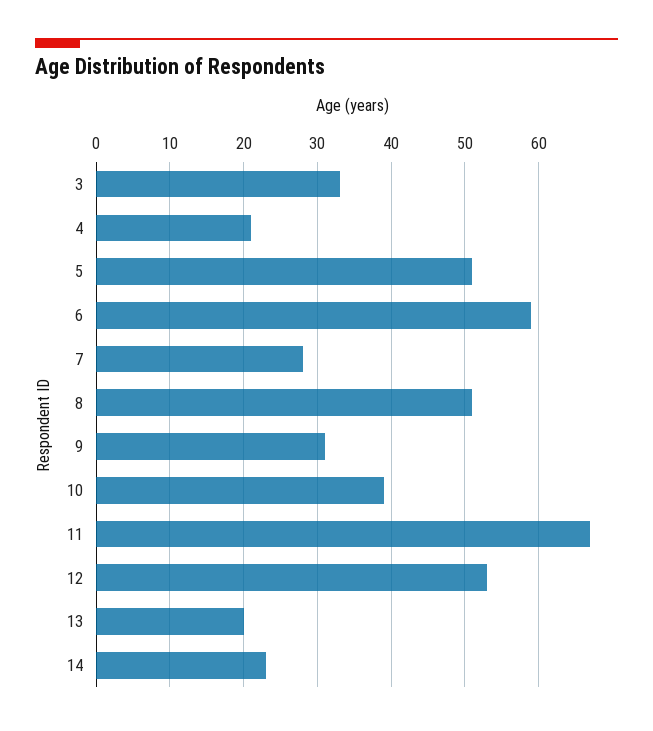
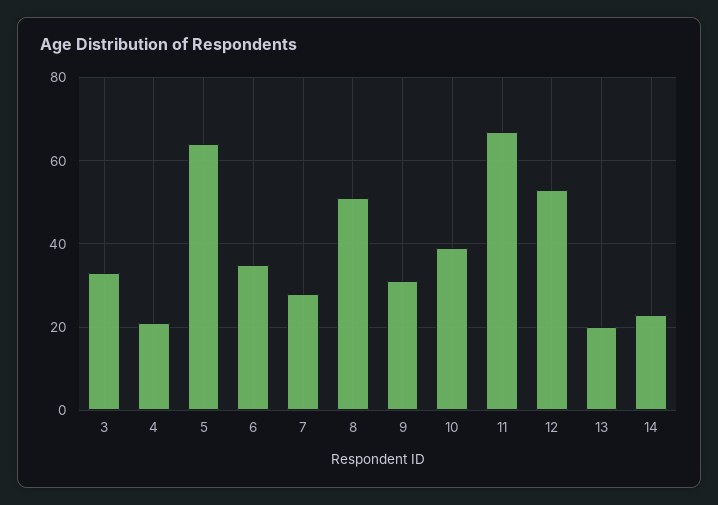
  {
    "3": 33,
    "4": 21,
-   "5": 51,
+   "5": 65,
-   "6": 59,
+   "6": 35,
    "7": 28,
    "8": 51,
    "9": 31,
    "10": 39,
    "11": 67,
    "12": 53,
    "13": 20,
    "14": 23
  }

